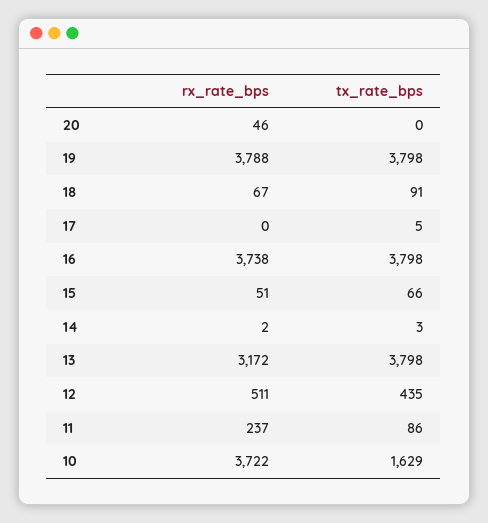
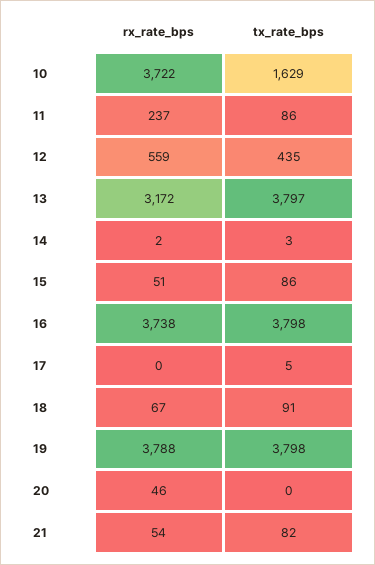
  {
    "rx_rate_bps": {
      "20": 46,
      "19": 3788,
      "18": 67,
      "17": 0,
      "16": 3738,
      "15": 51,
      "14": 2,
      "13": 3172,
-     "12": 511,
+     "12": 559,
      "11": 237,
-     "10": 3722
+     "10": 3722,
+     "21": 54
    },
    "tx_rate_bps": {
      "20": 0,
      "19": 3798,
      "18": 91,
      "17": 5,
      "16": 3798,
-     "15": 66,
+     "15": 86,
      "14": 3,
-     "13": 3798,
+     "13": 3797,
      "12": 435,
      "11": 86,
-     "10": 1629
+     "10": 1629,
+     "21": 82
    }
  }

